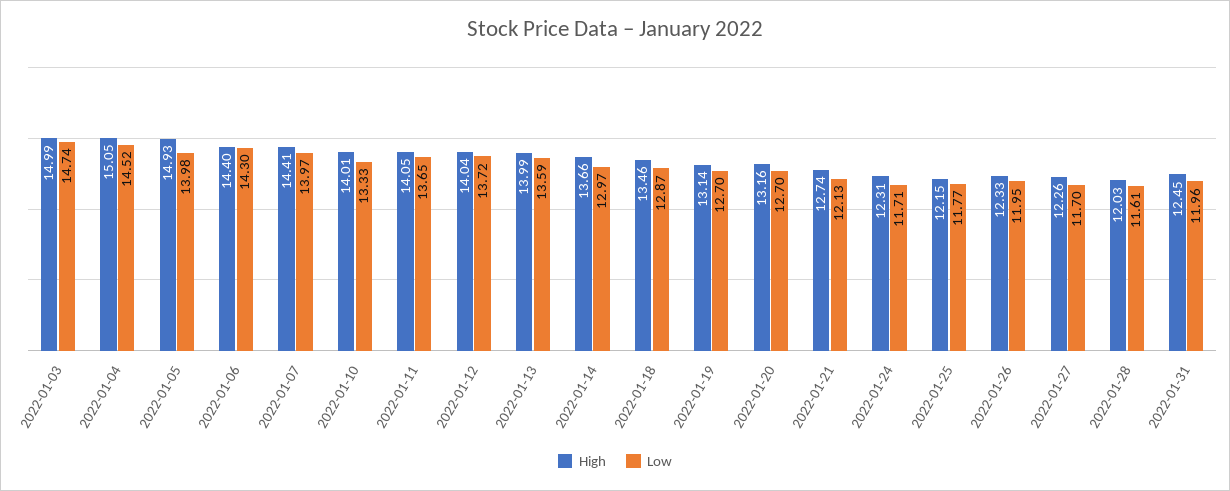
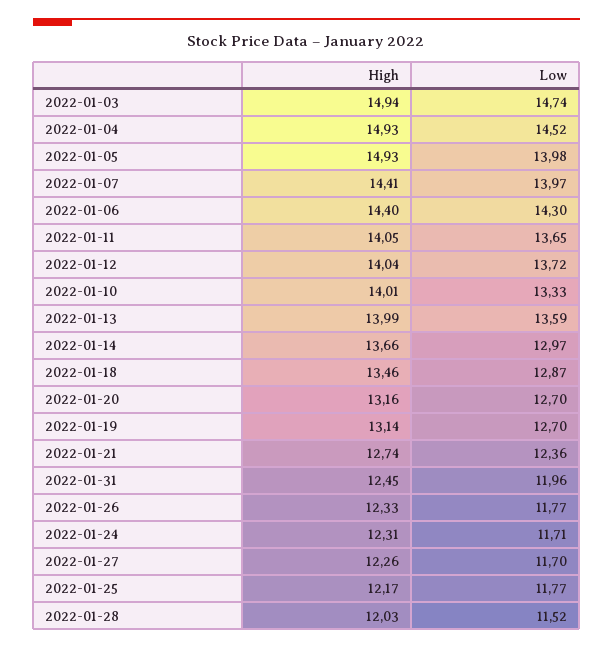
  {
    "High": {
-     "2022-01-03": 14.99,
+     "2022-01-03": 14.94,
-     "2022-01-04": 15.05,
+     "2022-01-04": 14.93,
      "2022-01-05": 14.93,
      "2022-01-06": 14.4,
      "2022-01-07": 14.41,
      "2022-01-10": 14.01,
      "2022-01-11": 14.05,
      "2022-01-12": 14.04,
      "2022-01-13": 13.99,
      "2022-01-14": 13.66,
      "2022-01-18": 13.46,
      "2022-01-19": 13.14,
      "2022-01-20": 13.16,
      "2022-01-21": 12.74,
      "2022-01-24": 12.31,
-     "2022-01-25": 12.15,
+     "2022-01-25": 12.17,
      "2022-01-26": 12.33,
      "2022-01-27": 12.26,
      "2022-01-28": 12.03,
      "2022-01-31": 12.45
    },
    "Low": {
      "2022-01-03": 14.74,
      "2022-01-04": 14.52,
      "2022-01-05": 13.98,
      "2022-01-06": 14.3,
      "2022-01-07": 13.97,
      "2022-01-10": 13.33,
      "2022-01-11": 13.65,
      "2022-01-12": 13.72,
      "2022-01-13": 13.59,
      "2022-01-14": 12.97,
      "2022-01-18": 12.87,
      "2022-01-19": 12.7,
      "2022-01-20": 12.7,
-     "2022-01-21": 12.13,
+     "2022-01-21": 12.36,
      "2022-01-24": 11.71,
      "2022-01-25": 11.77,
-     "2022-01-26": 11.95,
+     "2022-01-26": 11.77,
      "2022-01-27": 11.7,
-     "2022-01-28": 11.61,
+     "2022-01-28": 11.52,
      "2022-01-31": 11.96
    }
  }

